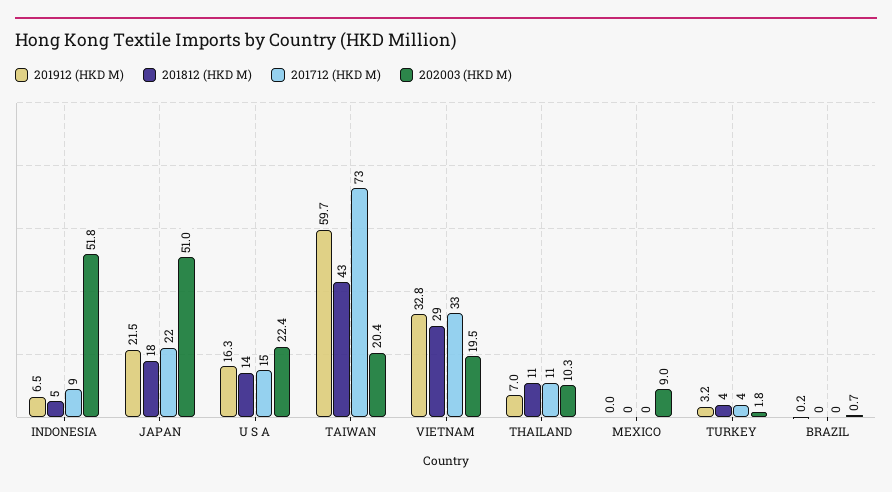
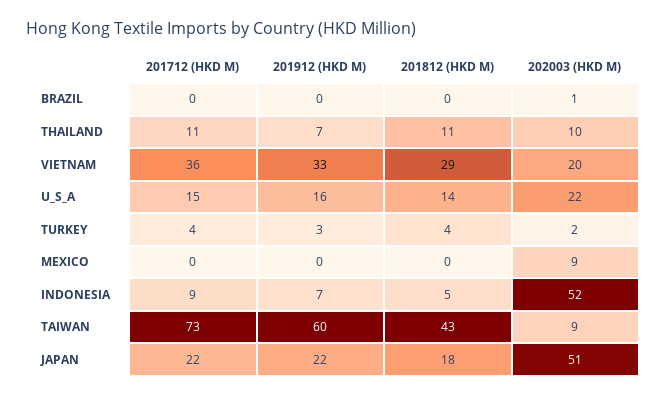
  {
    "201912 (HKD M)": {
      "INDONESIA": 6.5,
      "JAPAN": 21.5,
      "U S A": 16.3,
      "TAIWAN": 59.7,
      "VIETNAM": 32.8,
      "THAILAND": 7,
      "MEXICO": 0,
      "TURKEY": 3.2,
      "BRAZIL": 0.2
    },
    "201812 (HKD M)": {
      "INDONESIA": 5,
      "JAPAN": 18,
      "U S A": 14,
      "TAIWAN": 43,
      "VIETNAM": 29,
      "THAILAND": 11,
      "MEXICO": 0,
      "TURKEY": 4,
      "BRAZIL": 0
    },
    "201712 (HKD M)": {
      "INDONESIA": 9,
      "JAPAN": 22,
      "U S A": 15,
      "TAIWAN": 73,
-     "VIETNAM": 33,
+     "VIETNAM": 36,
      "THAILAND": 11,
      "MEXICO": 0,
      "TURKEY": 4,
      "BRAZIL": 0
    },
    "202003 (HKD M)": {
      "INDONESIA": 51.8,
      "JAPAN": 51,
      "U S A": 22.4,
-     "TAIWAN": 20.4,
+     "TAIWAN": 9,
      "VIETNAM": 19.5,
      "THAILAND": 10.3,
      "MEXICO": 9,
      "TURKEY": 1.8,
      "BRAZIL": 0.7
    }
  }

